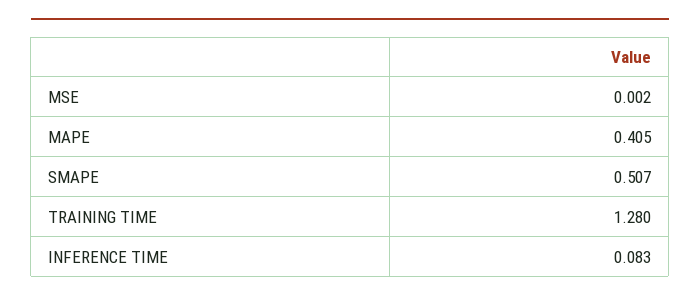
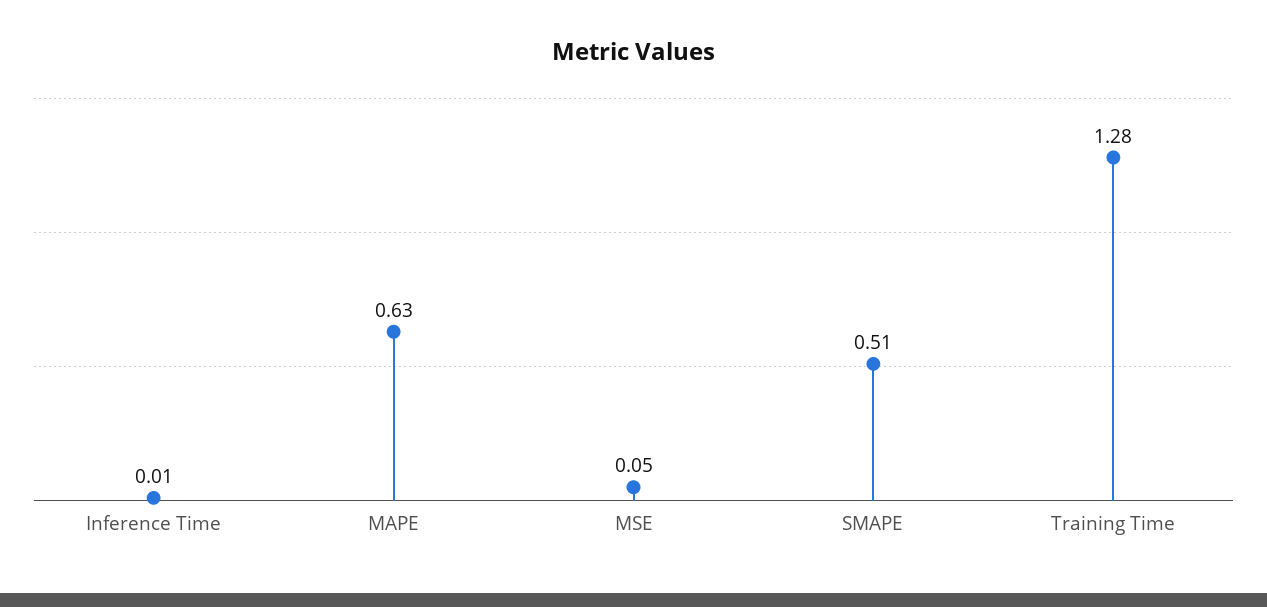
  {
-   "MSE": 0.002,
+   "MSE": 0.05,
-   "MAPE": 0.405,
+   "MAPE": 0.63,
    "SMAPE": 0.507,
    "TRAINING TIME": 1.28,
-   "INFERENCE TIME": 0.083
+   "INFERENCE TIME": 0.01
  }

